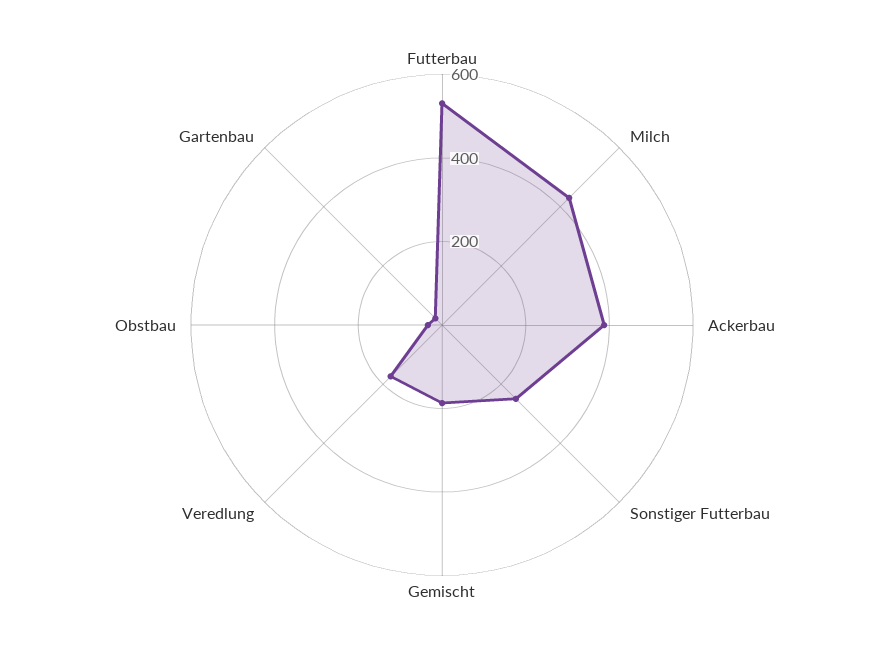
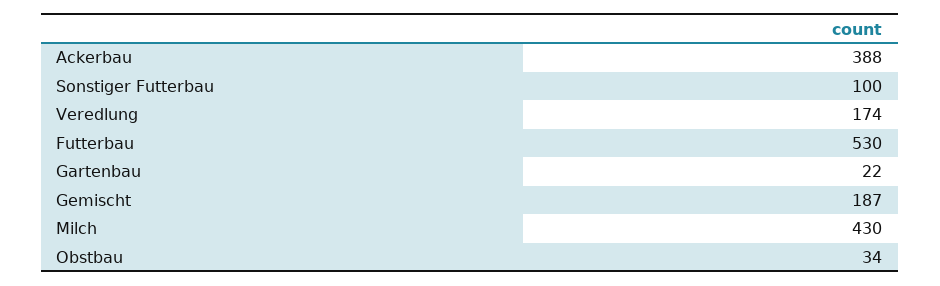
  {
    "Futterbau": 530,
    "Milch": 430,
    "Ackerbau": 388,
-   "Sonstiger Futterbau": 250,
+   "Sonstiger Futterbau": 100,
    "Gemischt": 187,
    "Veredlung": 174,
    "Obstbau": 34,
    "Gartenbau": 22
  }

